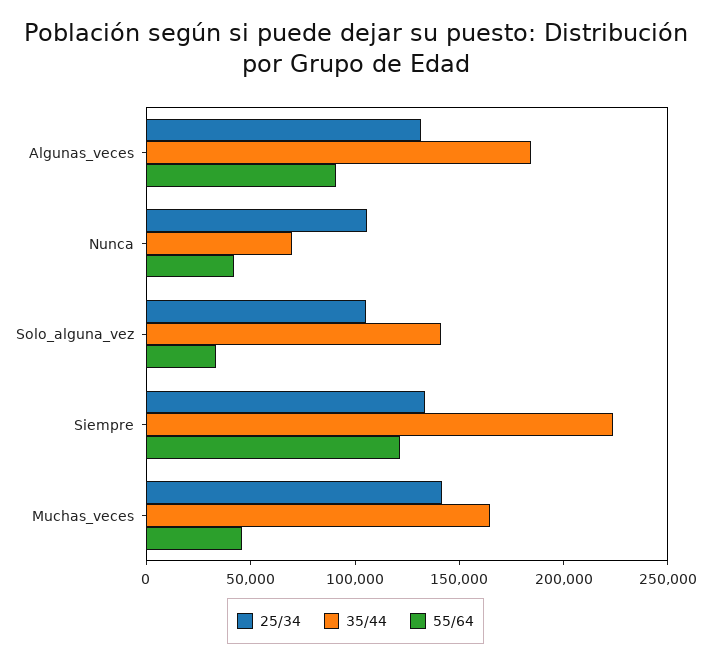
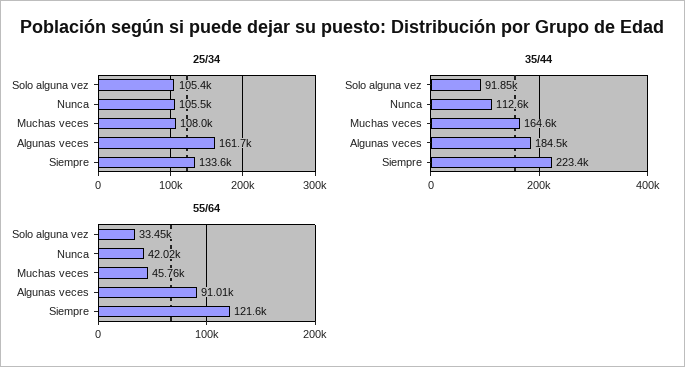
  {
    "25/34": {
-     "Algunas_veces": 130000,
+     "Algunas_veces": 161700,
      "Nunca": 105500,
      "Solo_alguna_vez": 105400,
      "Siempre": 133600,
-     "Muchas_veces": 140000
+     "Muchas_veces": 108000
    },
    "35/44": {
      "Algunas_veces": 184500,
-     "Nunca": 70000,
+     "Nunca": 112600,
-     "Solo_alguna_vez": 140000,
+     "Solo_alguna_vez": 91850,
      "Siempre": 223400,
      "Muchas_veces": 164600
    },
    "55/64": {
      "Algunas_veces": 91010,
      "Nunca": 42020,
      "Solo_alguna_vez": 33450,
      "Siempre": 121600,
      "Muchas_veces": 45760
    }
  }

